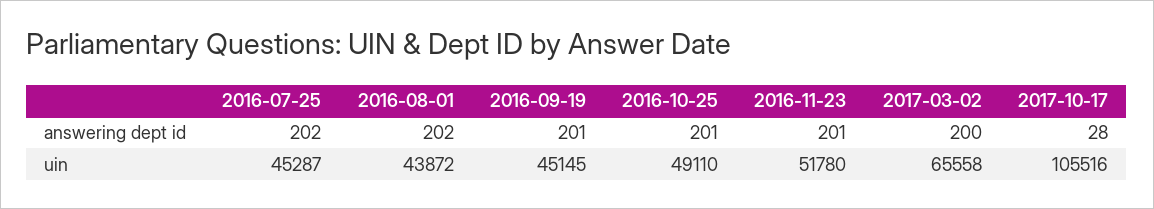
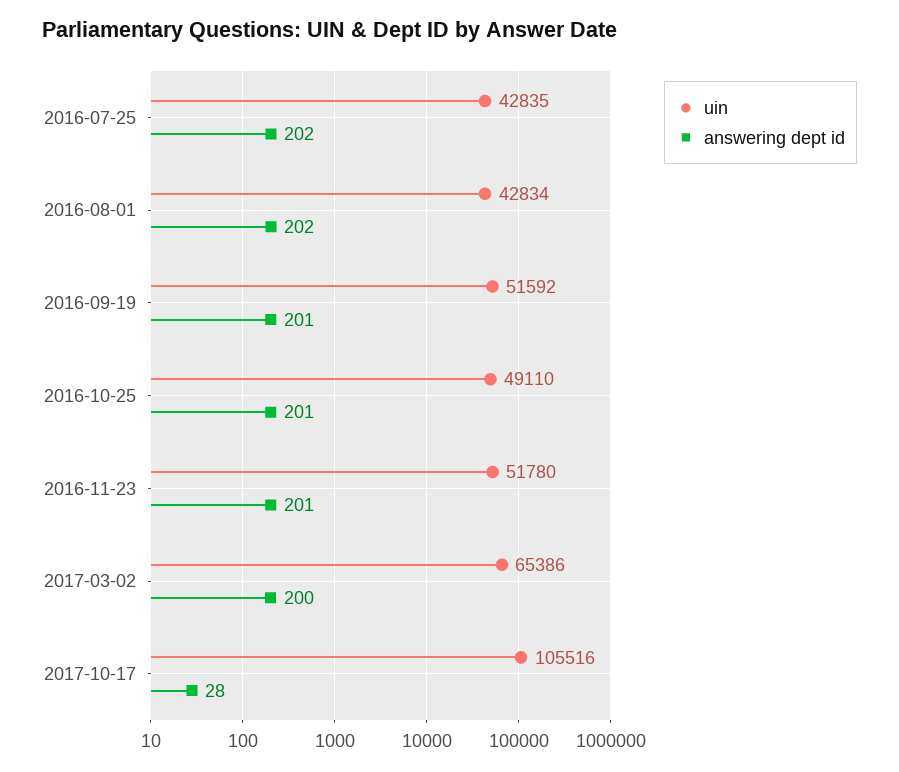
  {
    "answering dept id": {
      "2016-07-25": 202,
      "2016-08-01": 202,
      "2016-09-19": 201,
      "2016-10-25": 201,
      "2016-11-23": 201,
      "2017-03-02": 200,
      "2017-10-17": 28
    },
    "uin": {
-     "2016-07-25": 45287,
+     "2016-07-25": 42835,
-     "2016-08-01": 43872,
+     "2016-08-01": 42834,
-     "2016-09-19": 45145,
+     "2016-09-19": 51592,
      "2016-10-25": 49110,
      "2016-11-23": 51780,
-     "2017-03-02": 65558,
+     "2017-03-02": 65386,
      "2017-10-17": 105516
    }
  }

